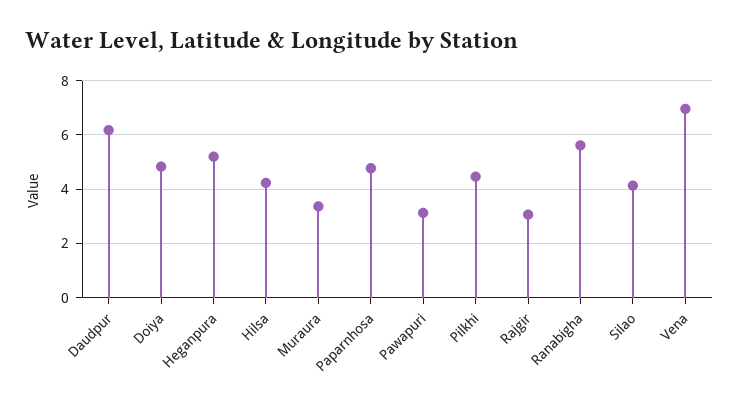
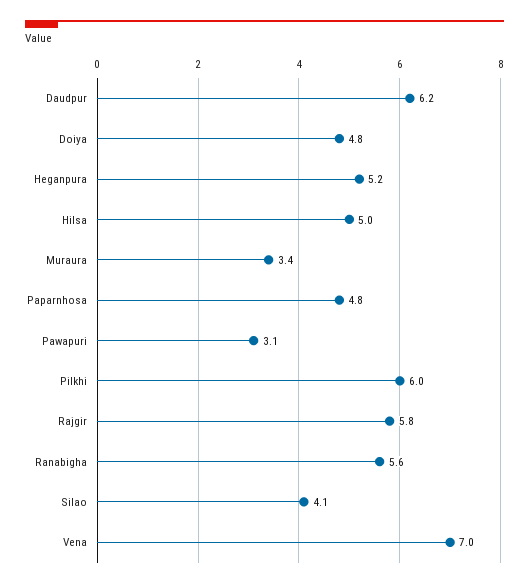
  {
    "Daudpur": 6.2,
    "Doiya": 4.8,
    "Heganpura": 5.2,
-   "Hilsa": 4.25,
+   "Hilsa": 5,
    "Muraura": 3.4,
    "Paparnhosa": 4.8,
    "Pawapuri": 3.1,
-   "Pilkhi": 4.5,
+   "Pilkhi": 6,
-   "Rajgir": 3,
+   "Rajgir": 5.8,
    "Ranabigha": 5.6,
    "Silao": 4.1,
    "Vena": 7
  }

